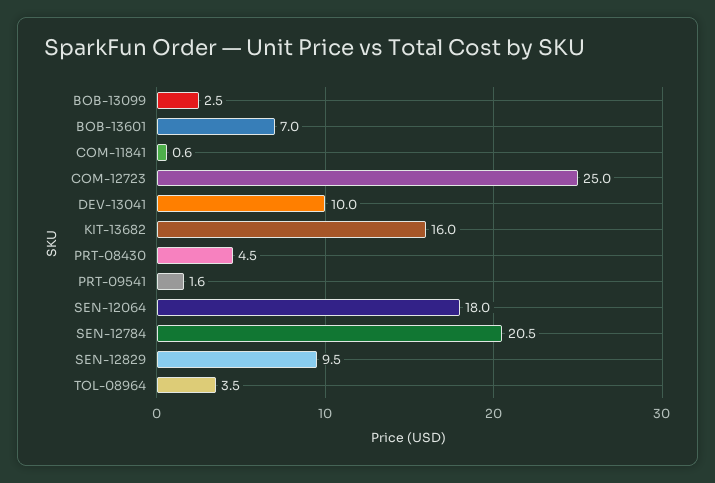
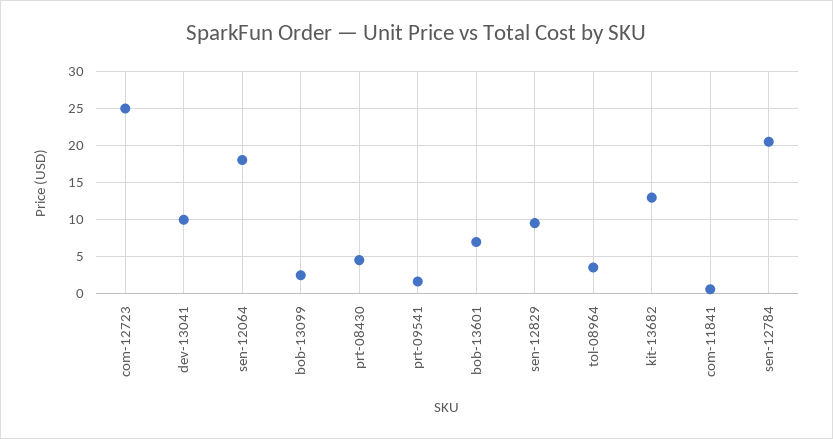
  {
    "BOB-13099": 2.5,
    "BOB-13601": 7,
    "COM-11841": 0.6,
    "COM-12723": 25,
    "DEV-13041": 10,
-   "KIT-13682": 16,
+   "KIT-13682": 13,
    "PRT-08430": 4.5,
    "PRT-09541": 1.6,
    "SEN-12064": 18,
    "SEN-12784": 20.5,
    "SEN-12829": 9.5,
    "TOL-08964": 3.5
  }

